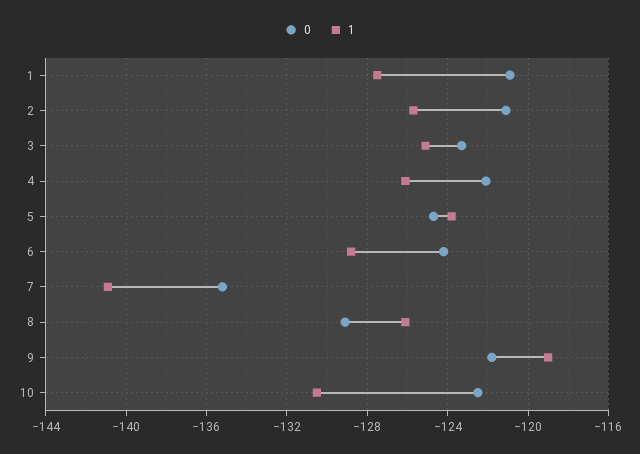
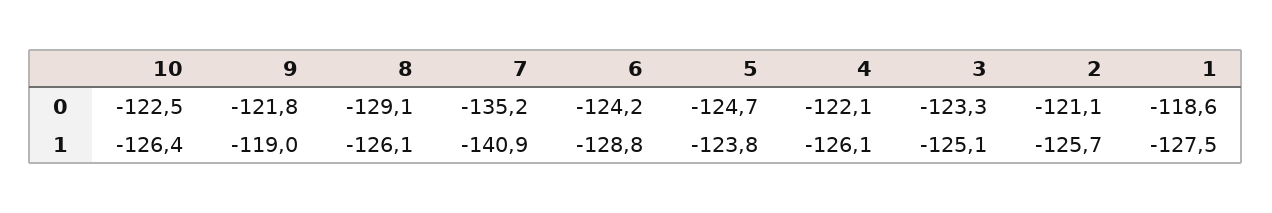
  {
    "0": {
-     "1": -121,
+     "1": -118.6,
      "2": -121.1,
      "3": -123.3,
      "4": -122.1,
      "5": -124.7,
      "6": -124.2,
      "7": -135.2,
      "8": -129.1,
      "9": -121.8,
      "10": -122.5
    },
    "1": {
      "1": -127.5,
      "2": -125.7,
      "3": -125.1,
      "4": -126.1,
      "5": -123.8,
      "6": -128.8,
      "7": -140.9,
      "8": -126.1,
      "9": -119,
-     "10": -130.5
+     "10": -126.4
    }
  }

